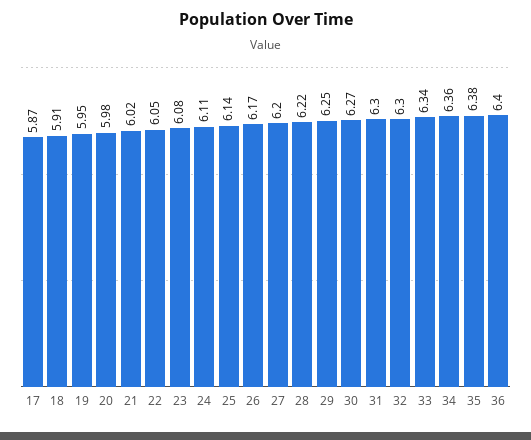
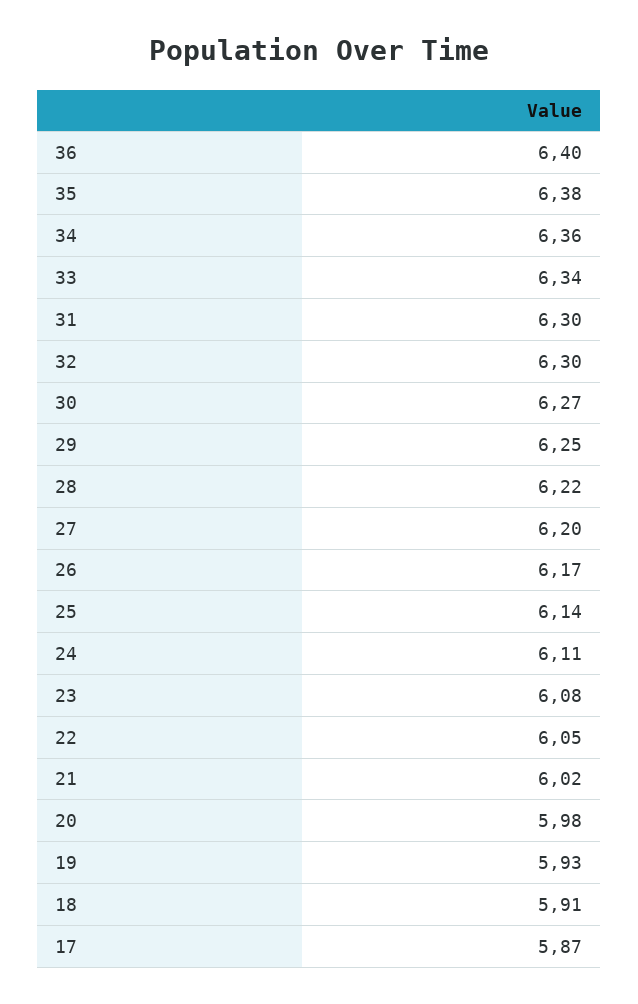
  {
    "17": 5.87,
    "18": 5.91,
-   "19": 5.95,
+   "19": 5.93,
    "20": 5.98,
    "21": 6.02,
    "22": 6.05,
    "23": 6.08,
    "24": 6.11,
    "25": 6.14,
    "26": 6.17,
    "27": 6.2,
    "28": 6.22,
    "29": 6.25,
    "30": 6.27,
    "31": 6.3,
    "32": 6.3,
    "33": 6.34,
    "34": 6.36,
    "35": 6.38,
    "36": 6.4
  }

